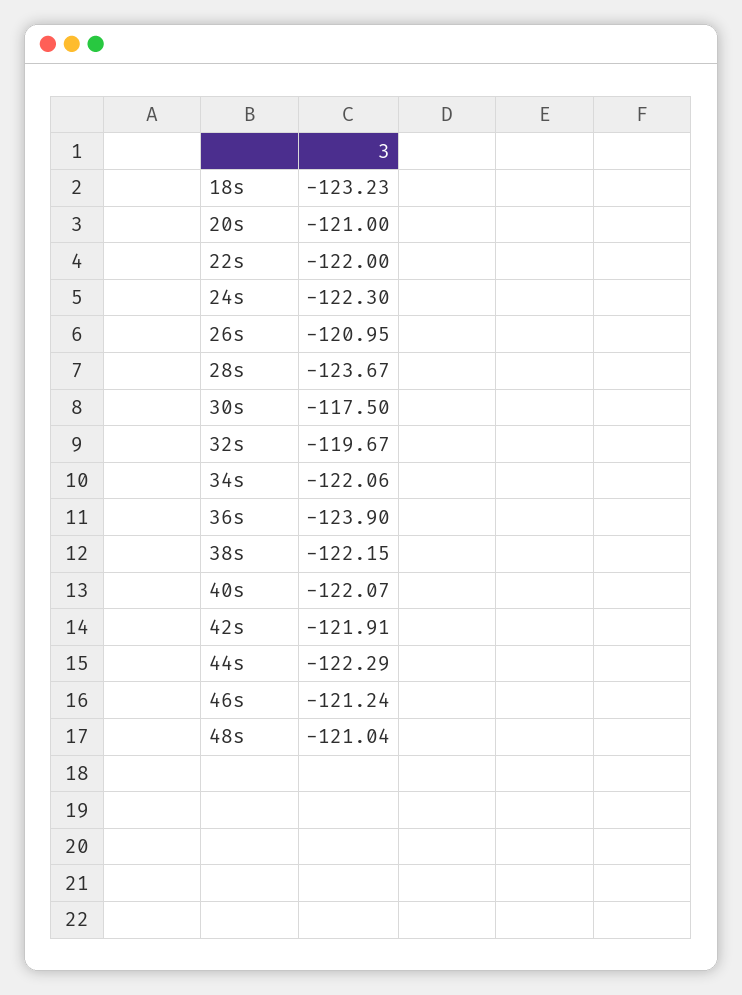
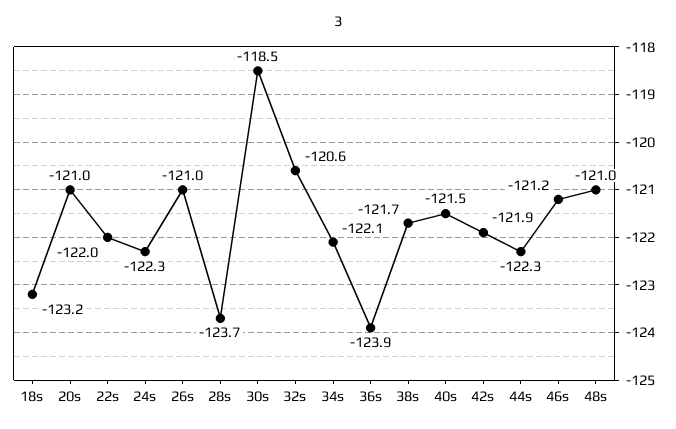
  {
    "18s": -123.23,
    "20s": -121,
    "22s": -122,
    "24s": -122.3,
    "26s": -120.95,
    "28s": -123.67,
-   "30s": -117.5,
+   "30s": -118.5,
-   "32s": -119.67,
+   "32s": -120.6,
    "34s": -122.06,
    "36s": -123.9,
-   "38s": -122.15,
+   "38s": -121.7,
-   "40s": -122.07,
+   "40s": -121.5,
    "42s": -121.91,
    "44s": -122.29,
    "46s": -121.24,
    "48s": -121.04
  }

